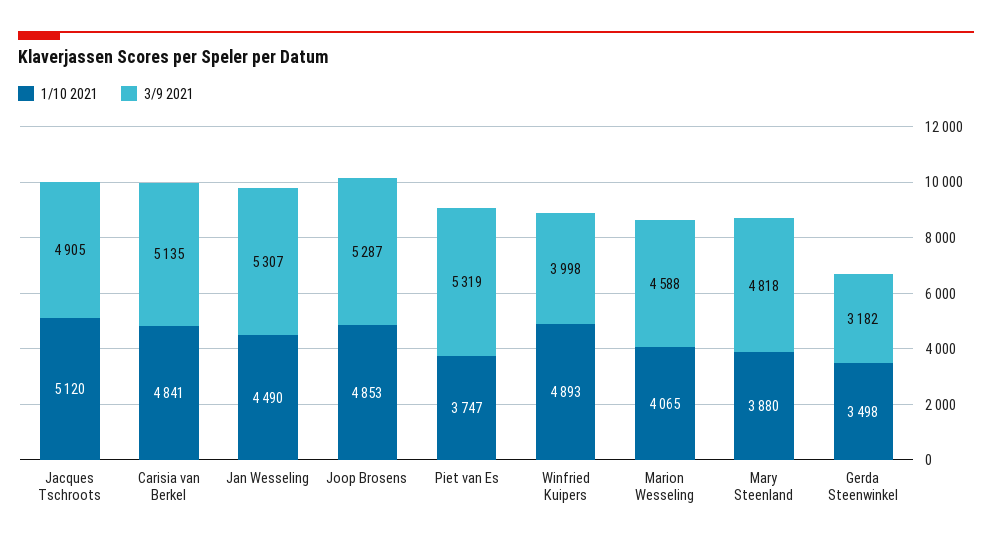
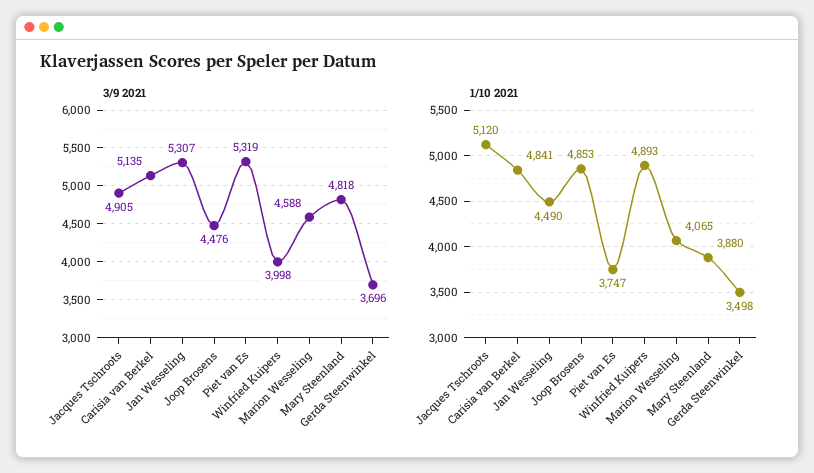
  {
    "1/10 2021": {
      "Jacques Tschroots": 5120,
      "Carisia van Berkel": 4841,
      "Jan Wesseling": 4490,
      "Joop Brosens": 4853,
      "Piet van Es": 3747,
      "Winfried Kuipers": 4893,
      "Marion Wesseling": 4065,
      "Mary Steenland": 3880,
      "Gerda Steenwinkel": 3498
    },
    "3/9 2021": {
      "Jacques Tschroots": 4905,
      "Carisia van Berkel": 5135,
      "Jan Wesseling": 5307,
-     "Joop Brosens": 5287,
+     "Joop Brosens": 4476,
      "Piet van Es": 5319,
      "Winfried Kuipers": 3998,
      "Marion Wesseling": 4588,
      "Mary Steenland": 4818,
-     "Gerda Steenwinkel": 3182
+     "Gerda Steenwinkel": 3696
    }
  }

